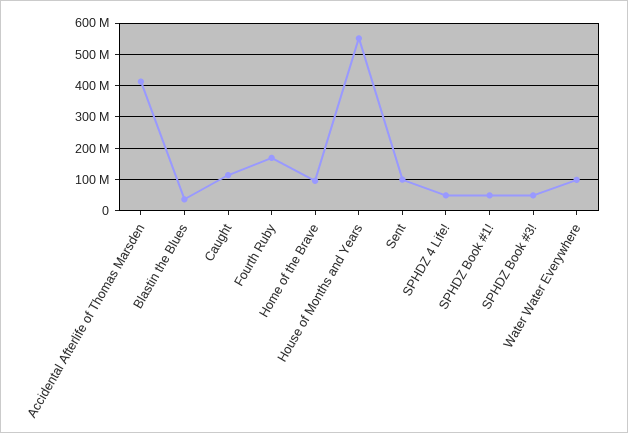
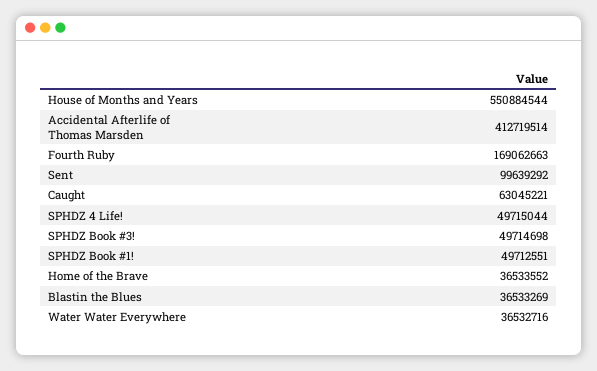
  {
    "Accidental Afterlife of Thomas Marsden": 412719514,
    "Blastin the Blues": 36533269,
-   "Caught": 120000000,
+   "Caught": 63045221,
    "Fourth Ruby": 169062663,
-   "Home of the Brave": 100000000,
+   "Home of the Brave": 36533552,
    "House of Months and Years": 550884544,
    "Sent": 99639292,
    "SPHDZ 4 Life!": 49715044,
    "SPHDZ Book #1!": 49712551,
    "SPHDZ Book #3!": 49714698,
-   "Water Water Everywhere": 100000000
+   "Water Water Everywhere": 36532716
  }

